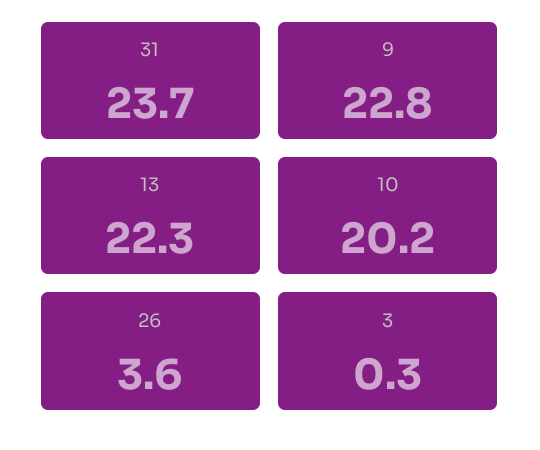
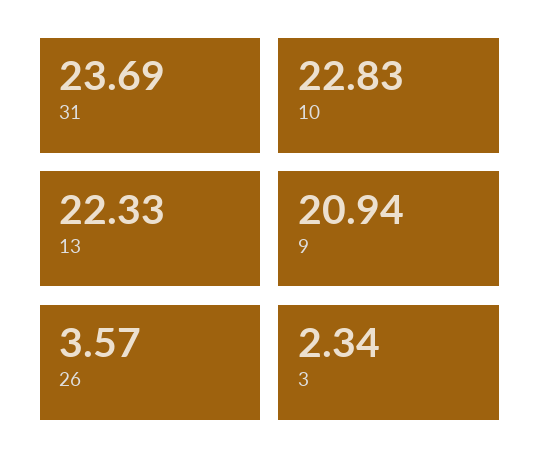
  {
    "31": 23.69,
-   "9": 22.8,
+   "9": 20.94,
    "13": 22.33,
-   "10": 20.2,
+   "10": 22.83,
    "26": 3.57,
-   "3": 0.3
+   "3": 2.34
  }

